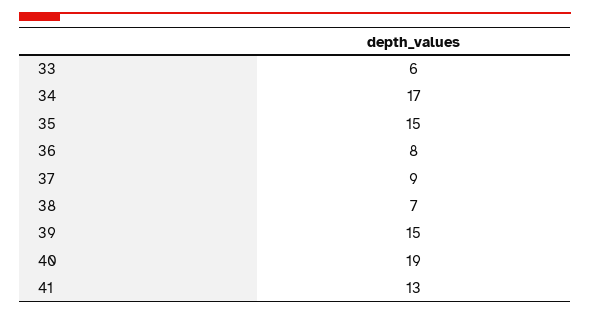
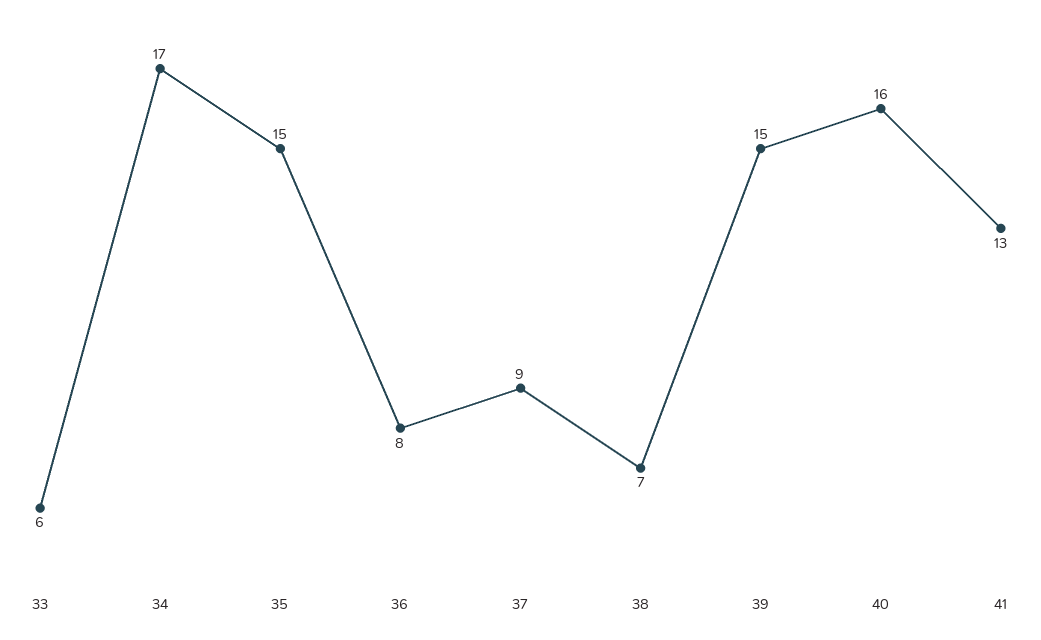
  {
    "33": 6,
    "34": 17,
    "35": 15,
    "36": 8,
    "37": 9,
    "38": 7,
    "39": 15,
-   "40": 19,
+   "40": 16,
    "41": 13
  }

